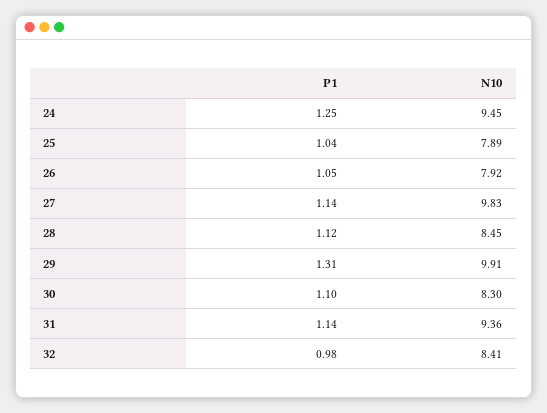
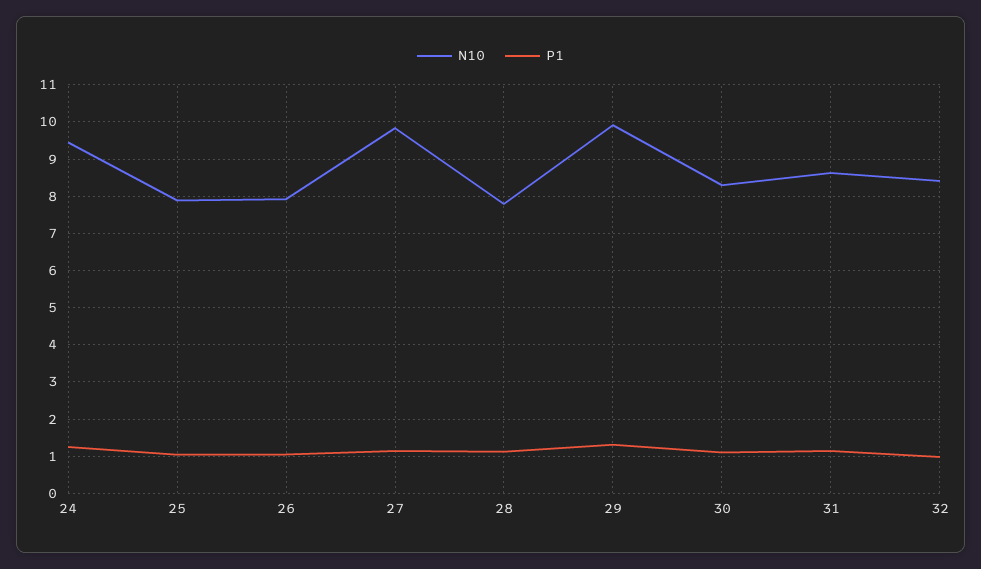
  {
    "P1": {
      "24": 1.25,
      "25": 1.04,
      "26": 1.05,
      "27": 1.14,
      "28": 1.12,
      "29": 1.31,
      "30": 1.1,
      "31": 1.14,
      "32": 0.98
    },
    "N10": {
      "24": 9.45,
      "25": 7.89,
      "26": 7.92,
      "27": 9.83,
-     "28": 8.45,
+     "28": 7.8,
      "29": 9.91,
      "30": 8.3,
-     "31": 9.36,
+     "31": 8.6,
      "32": 8.41
    }
  }

